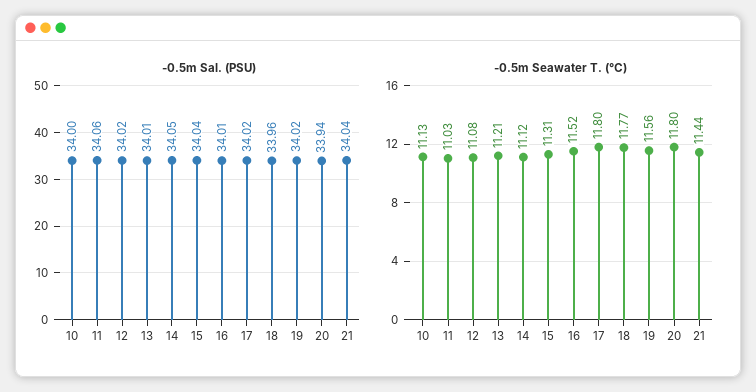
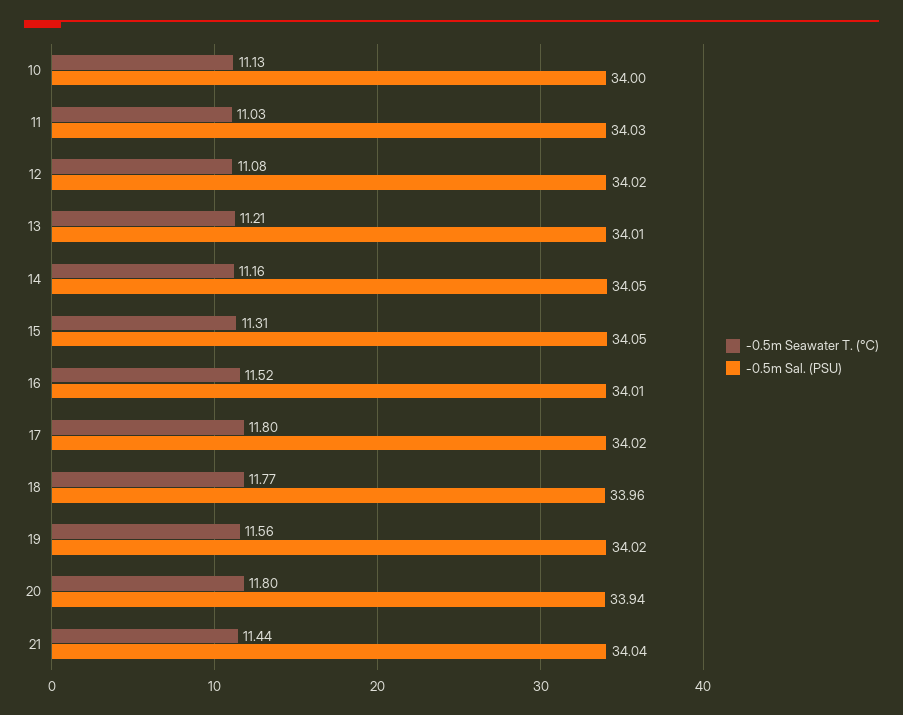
  {
    "-0.5m Sal. (PSU)": {
      "10": 34,
-     "11": 34.06,
+     "11": 34.03,
      "12": 34.02,
      "13": 34.01,
      "14": 34.05,
-     "15": 34.04,
+     "15": 34.05,
      "16": 34.01,
      "17": 34.02,
      "18": 33.96,
      "19": 34.02,
      "20": 33.94,
      "21": 34.04
    },
    "-0.5m Seawater T. (℃)": {
      "10": 11.13,
      "11": 11.03,
      "12": 11.08,
      "13": 11.21,
-     "14": 11.12,
+     "14": 11.16,
      "15": 11.31,
      "16": 11.52,
      "17": 11.8,
      "18": 11.77,
      "19": 11.56,
      "20": 11.8,
      "21": 11.44
    }
  }

